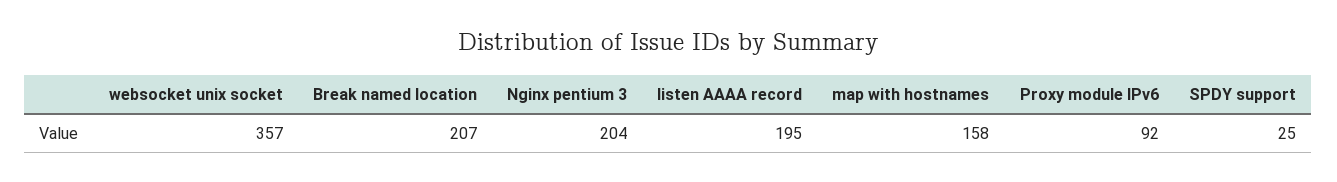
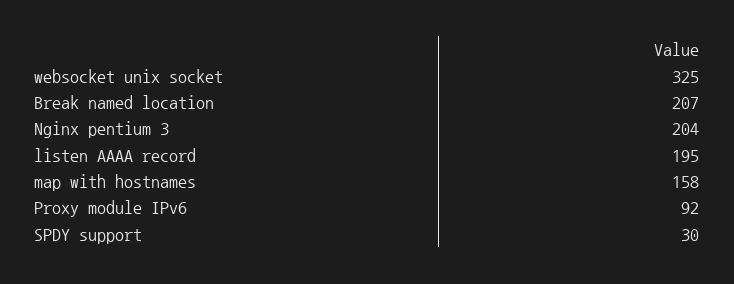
  {
-   "websocket unix socket": 357,
+   "websocket unix socket": 325,
    "Break named location": 207,
    "Nginx pentium 3": 204,
    "listen AAAA record": 195,
    "map with hostnames": 158,
    "Proxy module IPv6": 92,
-   "SPDY support": 25
+   "SPDY support": 30
  }

